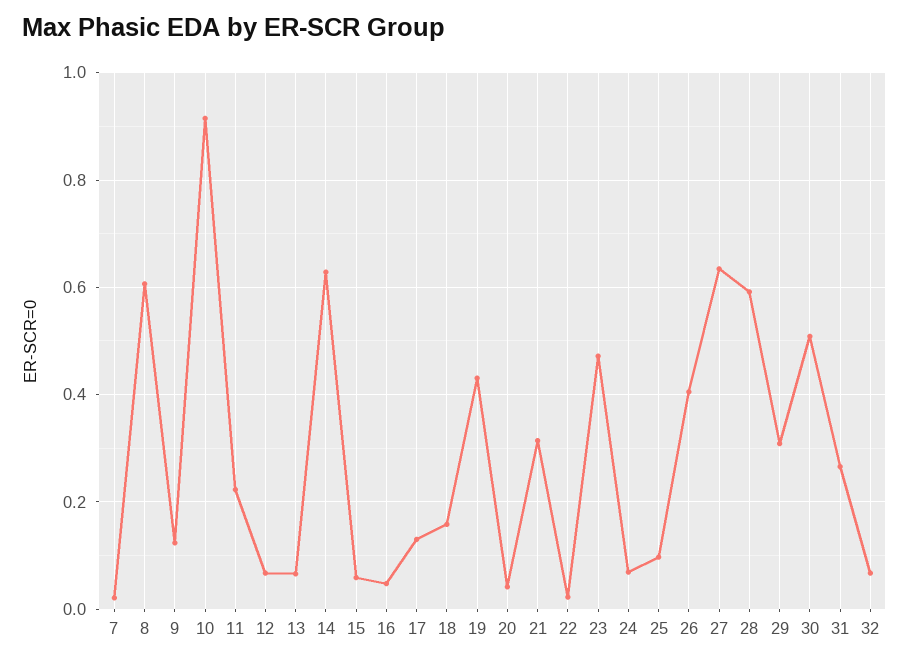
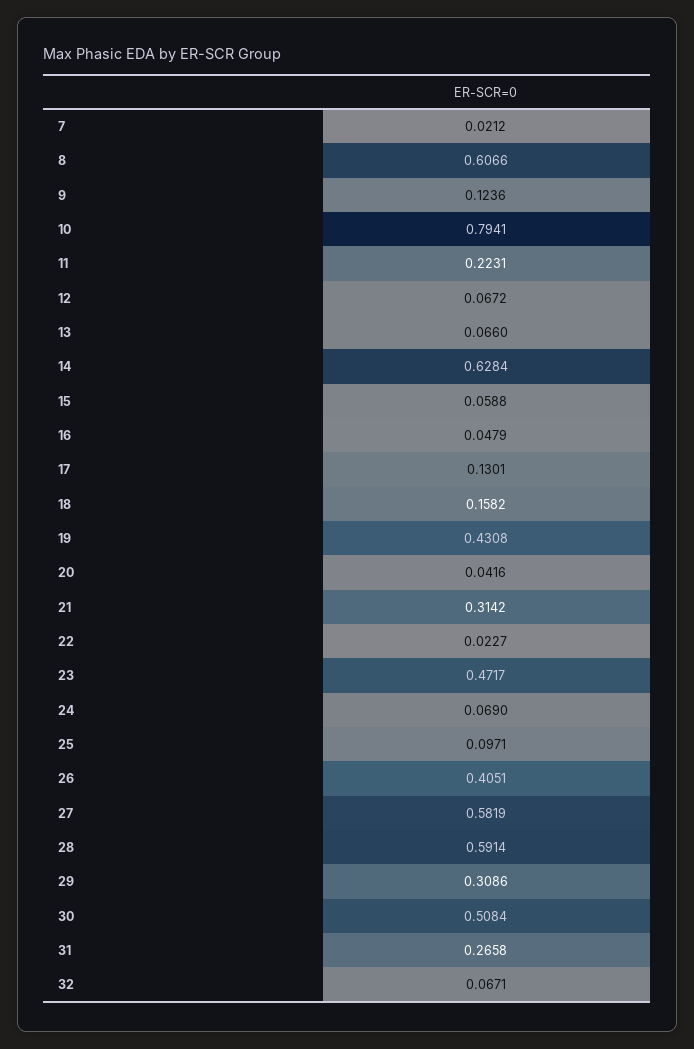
  {
    "7": 0.0212,
    "8": 0.6066,
    "9": 0.1236,
-   "10": 0.92,
+   "10": 0.7941,
    "11": 0.2231,
    "12": 0.0672,
    "13": 0.066,
    "14": 0.6284,
    "15": 0.0588,
    "16": 0.0479,
    "17": 0.1301,
    "18": 0.1582,
    "19": 0.4308,
    "20": 0.0416,
    "21": 0.3142,
    "22": 0.0227,
    "23": 0.4717,
    "24": 0.069,
    "25": 0.0971,
    "26": 0.4051,
-   "27": 0.64,
+   "27": 0.5819,
    "28": 0.5914,
    "29": 0.3086,
    "30": 0.5084,
    "31": 0.2658,
    "32": 0.0671
  }

